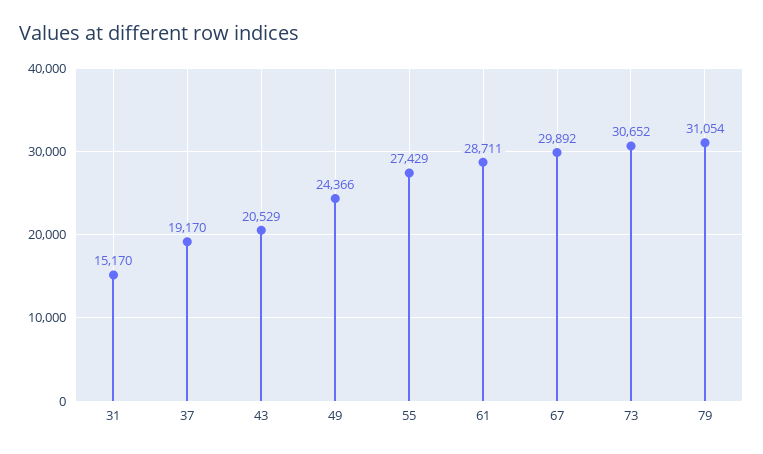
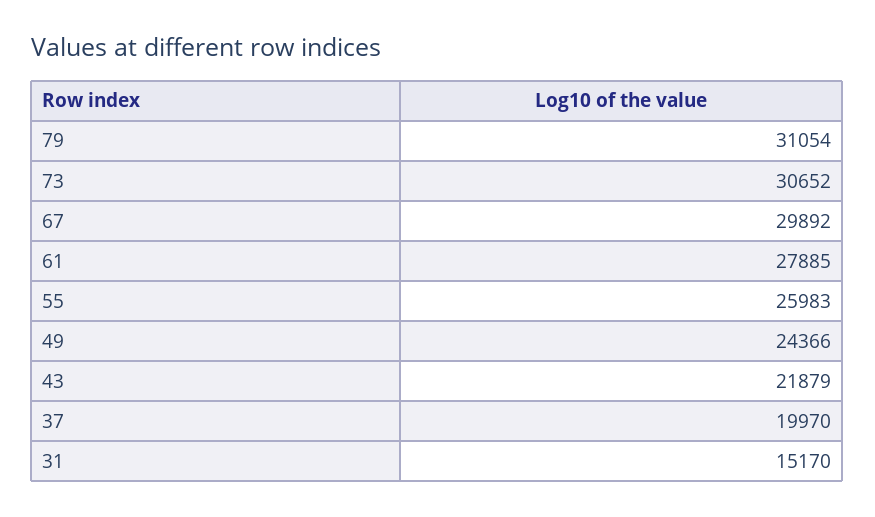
  {
    "31": 15170,
-   "37": 19170,
+   "37": 19970,
-   "43": 20529,
+   "43": 21879,
    "49": 24366,
-   "55": 27429,
+   "55": 25983,
-   "61": 28711,
+   "61": 27885,
    "67": 29892,
    "73": 30652,
    "79": 31054
  }

